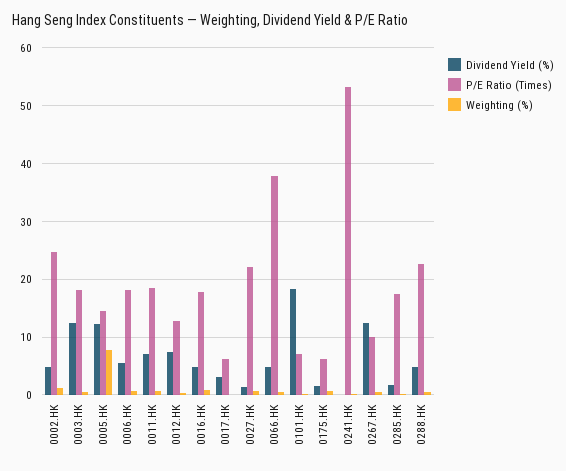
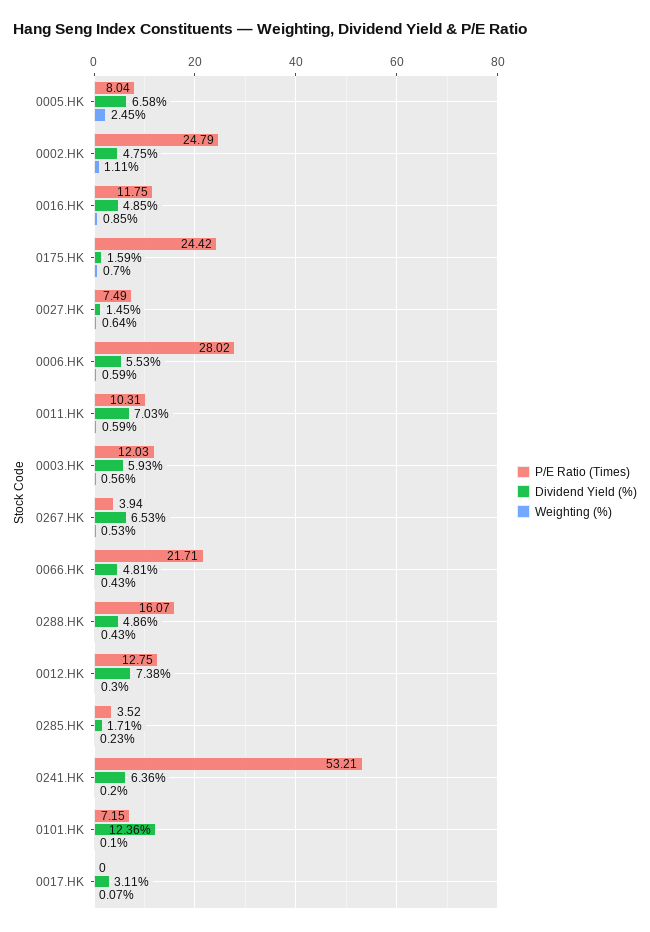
  {
    "Dividend Yield (%)": {
      "0002.HK": 4.75,
-     "0003.HK": 12,
+     "0003.HK": 5.93,
-     "0005.HK": 12,
+     "0005.HK": 6.58,
      "0006.HK": 5.53,
      "0011.HK": 7.03,
      "0012.HK": 7.38,
      "0016.HK": 4.85,
      "0017.HK": 3.11,
      "0027.HK": 1.45,
      "0066.HK": 4.81,
-     "0101.HK": 18,
+     "0101.HK": 12.36,
      "0175.HK": 1.59,
-     "0241.HK": 0,
+     "0241.HK": 6.36,
-     "0267.HK": 12,
+     "0267.HK": 6.53,
      "0285.HK": 1.71,
      "0288.HK": 4.86
    },
    "P/E Ratio (Times)": {
      "0002.HK": 24.79,
-     "0003.HK": 18,
+     "0003.HK": 12.03,
-     "0005.HK": 14,
+     "0005.HK": 8.04,
-     "0006.HK": 18,
+     "0006.HK": 28.02,
-     "0011.HK": 18,
+     "0011.HK": 10.31,
      "0012.HK": 12.75,
-     "0016.HK": 18,
+     "0016.HK": 11.75,
-     "0017.HK": 6,
+     "0017.HK": 0,
-     "0027.HK": 22,
+     "0027.HK": 7.49,
-     "0066.HK": 38,
+     "0066.HK": 21.71,
      "0101.HK": 7.15,
-     "0175.HK": 6,
+     "0175.HK": 24.42,
      "0241.HK": 53.21,
-     "0267.HK": 10,
+     "0267.HK": 3.94,
-     "0285.HK": 18,
+     "0285.HK": 3.52,
-     "0288.HK": 22
+     "0288.HK": 16.07
    },
    "Weighting (%)": {
      "0002.HK": 1.11,
      "0003.HK": 0.56,
-     "0005.HK": 8,
+     "0005.HK": 2.45,
      "0006.HK": 0.59,
      "0011.HK": 0.59,
      "0012.HK": 0.3,
      "0016.HK": 0.85,
      "0017.HK": 0.07,
      "0027.HK": 0.64,
      "0066.HK": 0.43,
      "0101.HK": 0.1,
      "0175.HK": 0.7,
      "0241.HK": 0.2,
      "0267.HK": 0.53,
      "0285.HK": 0.23,
      "0288.HK": 0.43
    }
  }

